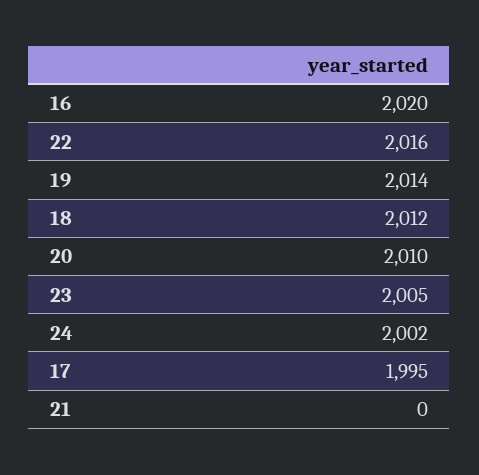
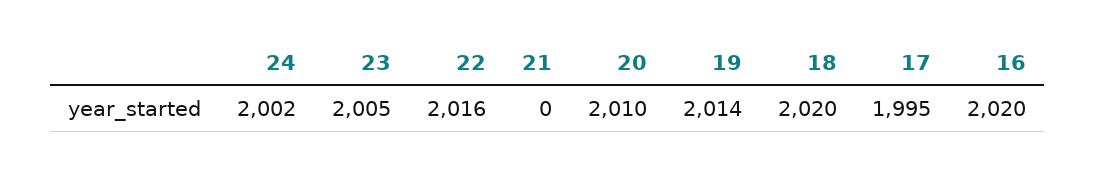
  {
    "16": 2020,
    "22": 2016,
    "19": 2014,
-   "18": 2012,
+   "18": 2020,
    "20": 2010,
    "23": 2005,
    "24": 2002,
    "17": 1995,
    "21": 0
  }

